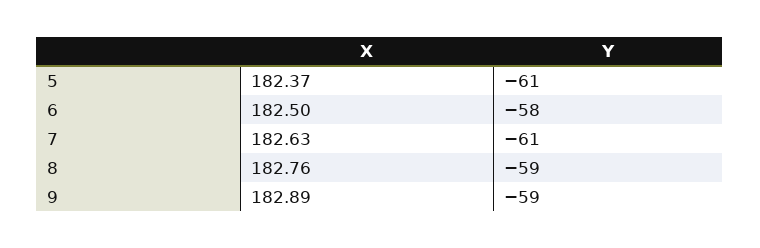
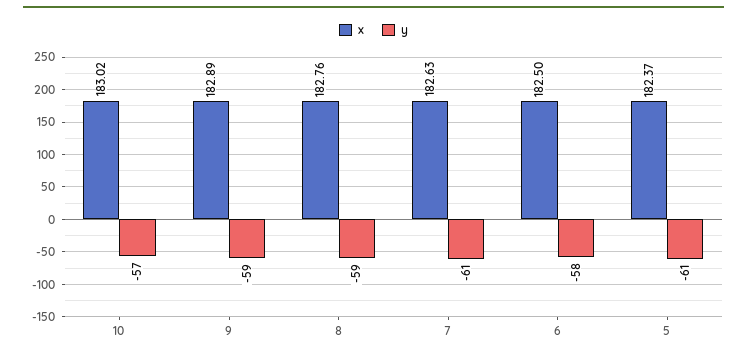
  {
    "X": {
      "5": 182.37,
      "6": 182.5,
      "7": 182.63,
      "8": 182.76,
-     "9": 182.89
+     "9": 182.89,
+     "10": 183.02
    },
    "Y": {
      "5": -61,
      "6": -58,
      "7": -61,
      "8": -59,
-     "9": -59
+     "9": -59,
+     "10": -57
    }
  }

